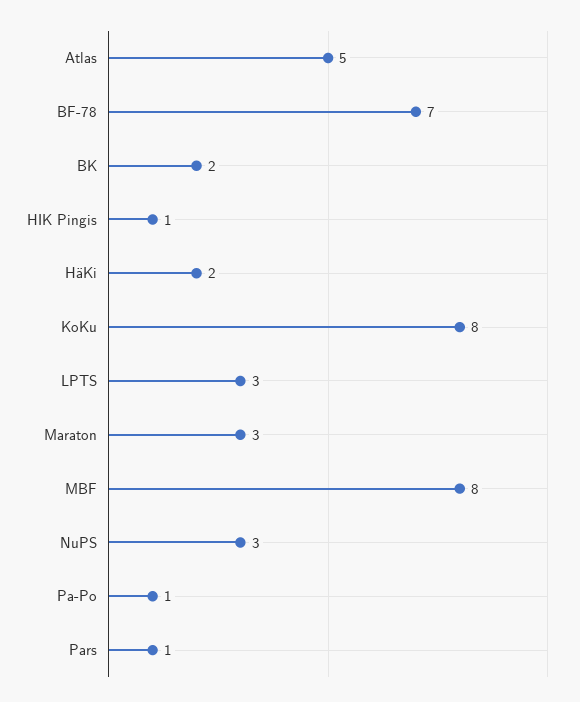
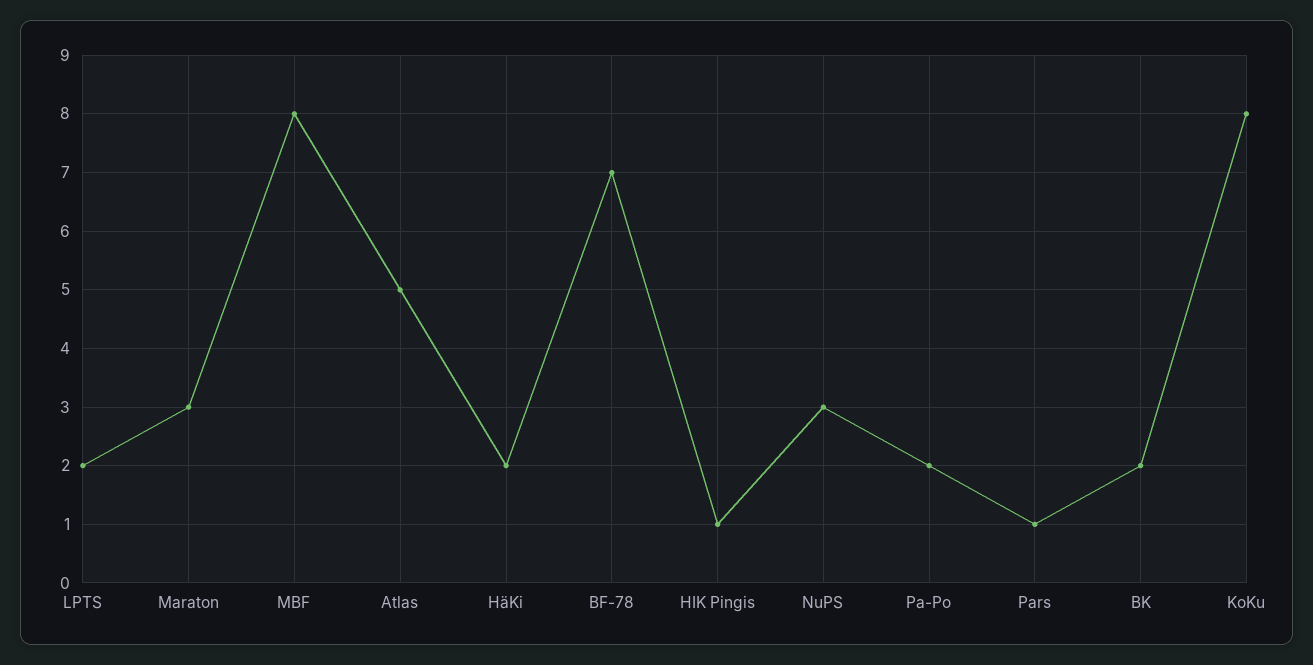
  {
    "Atlas": 5,
    "BF-78": 7,
    "BK": 2,
    "HIK Pingis": 1,
    "HäKi": 2,
    "KoKu": 8,
-   "LPTS": 3,
+   "LPTS": 2,
    "Maraton": 3,
    "MBF": 8,
    "NuPS": 3,
-   "Pa-Po": 1,
+   "Pa-Po": 2,
    "Pars": 1
  }

